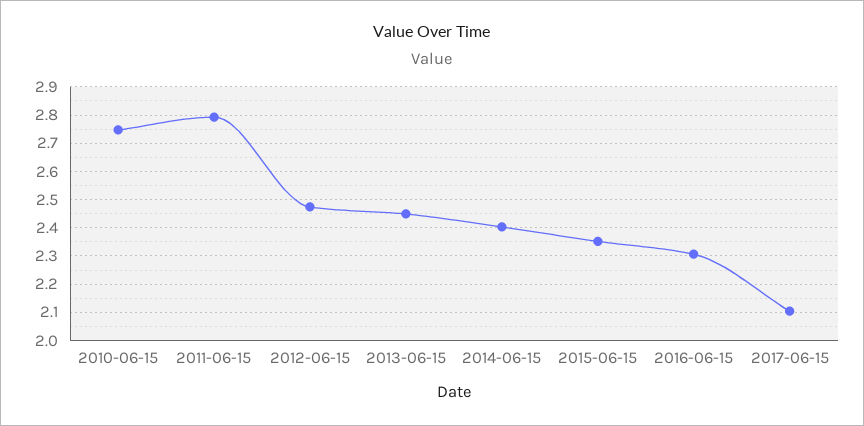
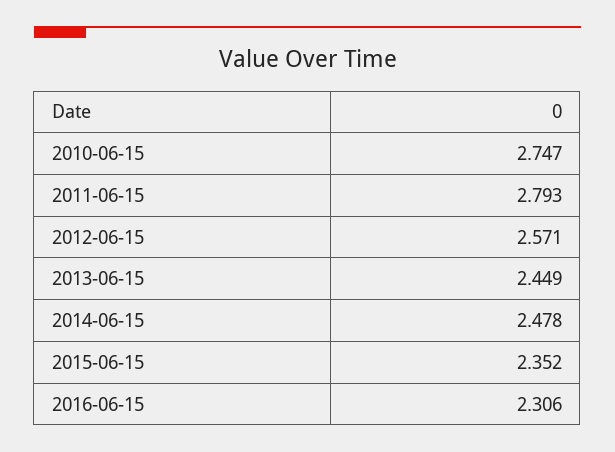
  {
    "2010-06-15": 2.747,
    "2011-06-15": 2.793,
-   "2012-06-15": 2.475,
+   "2012-06-15": 2.571,
    "2013-06-15": 2.449,
-   "2014-06-15": 2.4,
+   "2014-06-15": 2.478,
    "2015-06-15": 2.352,
-   "2016-06-15": 2.306,
+   "2016-06-15": 2.306
-   "2017-06-15": 2.1
  }

